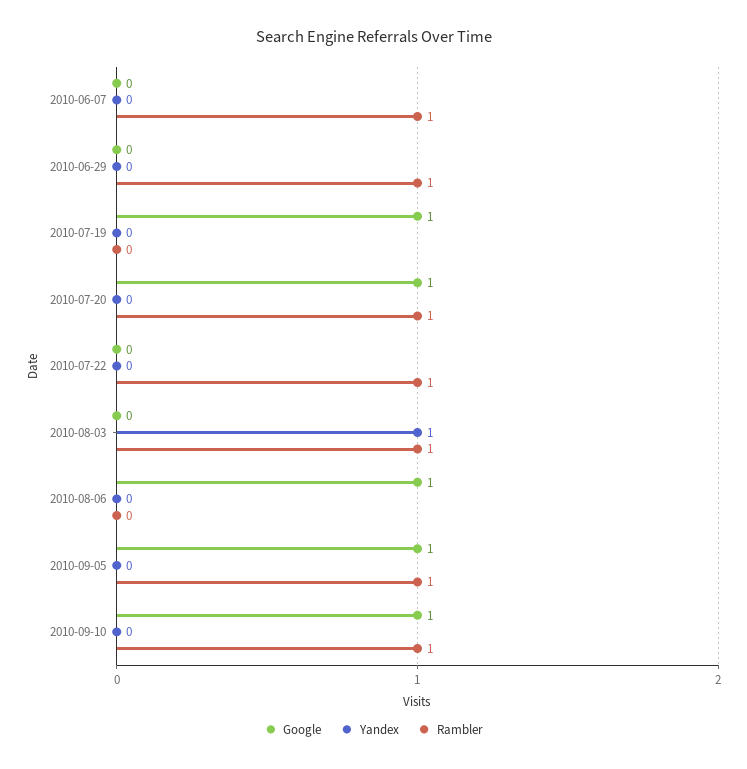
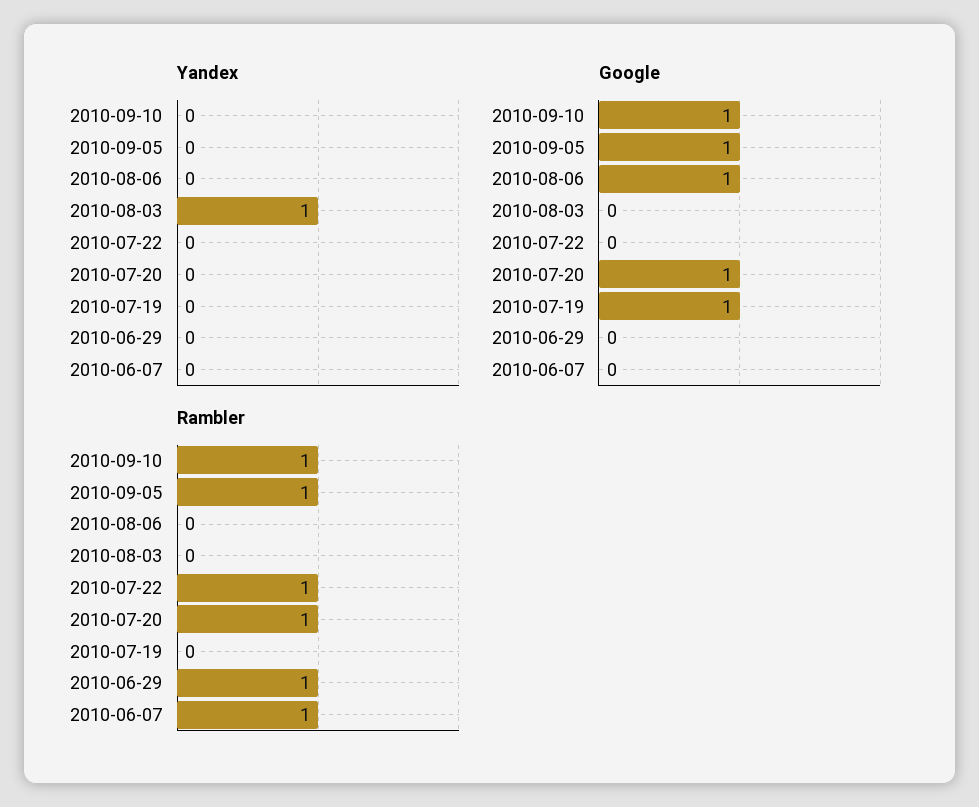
  {
    "Google": {
      "2010-06-07": 0,
      "2010-06-29": 0,
      "2010-07-19": 1,
      "2010-07-20": 1,
      "2010-07-22": 0,
      "2010-08-03": 0,
      "2010-08-06": 1,
      "2010-09-05": 1,
      "2010-09-10": 1
    },
    "Yandex": {
      "2010-06-07": 0,
      "2010-06-29": 0,
      "2010-07-19": 0,
      "2010-07-20": 0,
      "2010-07-22": 0,
      "2010-08-03": 1,
      "2010-08-06": 0,
      "2010-09-05": 0,
      "2010-09-10": 0
    },
    "Rambler": {
      "2010-06-07": 1,
      "2010-06-29": 1,
      "2010-07-19": 0,
      "2010-07-20": 1,
      "2010-07-22": 1,
-     "2010-08-03": 1,
+     "2010-08-03": 0,
      "2010-08-06": 0,
      "2010-09-05": 1,
      "2010-09-10": 1
    }
  }

